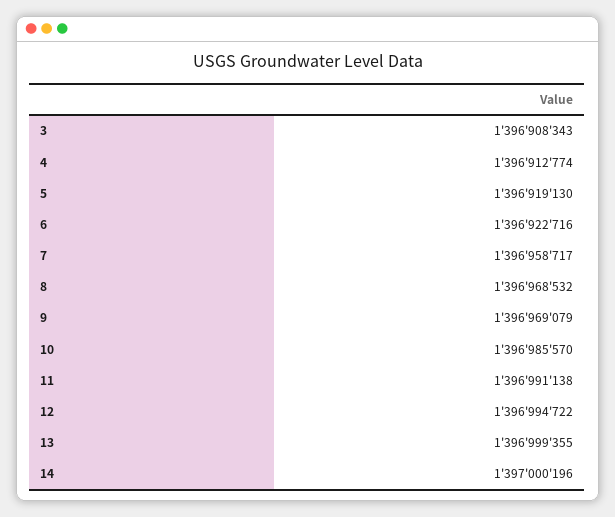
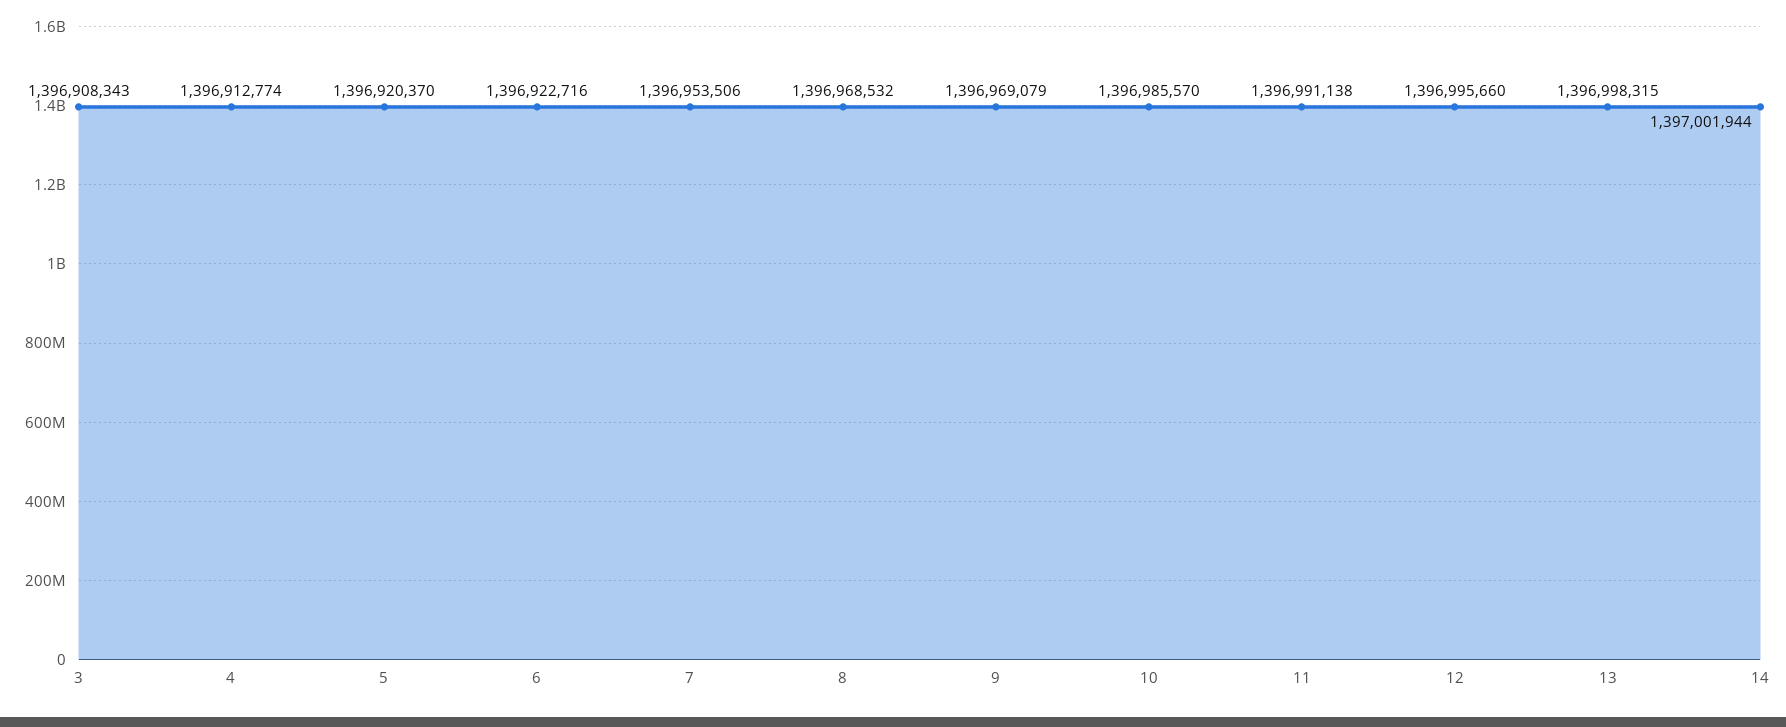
  {
    "3": 1396908343,
    "4": 1396912774,
-   "5": 1396919130,
+   "5": 1396920370,
    "6": 1396922716,
-   "7": 1396958717,
+   "7": 1396953506,
    "8": 1396968532,
    "9": 1396969079,
    "10": 1396985570,
    "11": 1396991138,
-   "12": 1396994722,
+   "12": 1396995660,
-   "13": 1396999355,
+   "13": 1396998315,
-   "14": 1397000196
+   "14": 1397001944
  }

